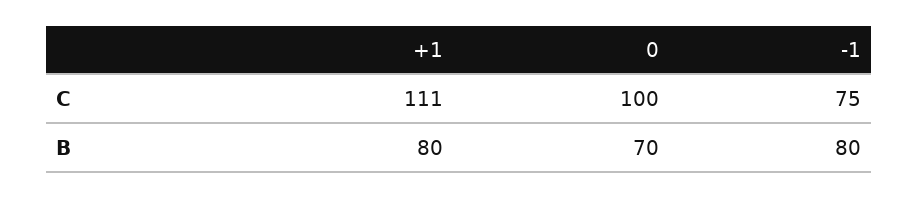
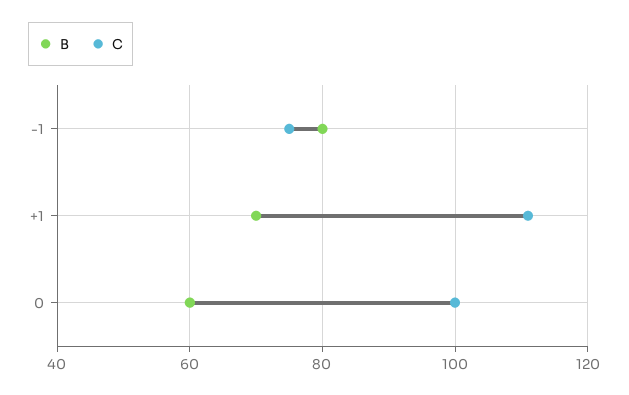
  {
    "C": {
      "+1": 111,
      "0": 100,
      "-1": 75
    },
    "B": {
-     "+1": 80,
+     "+1": 70,
-     "0": 70,
+     "0": 60,
      "-1": 80
    }
  }

